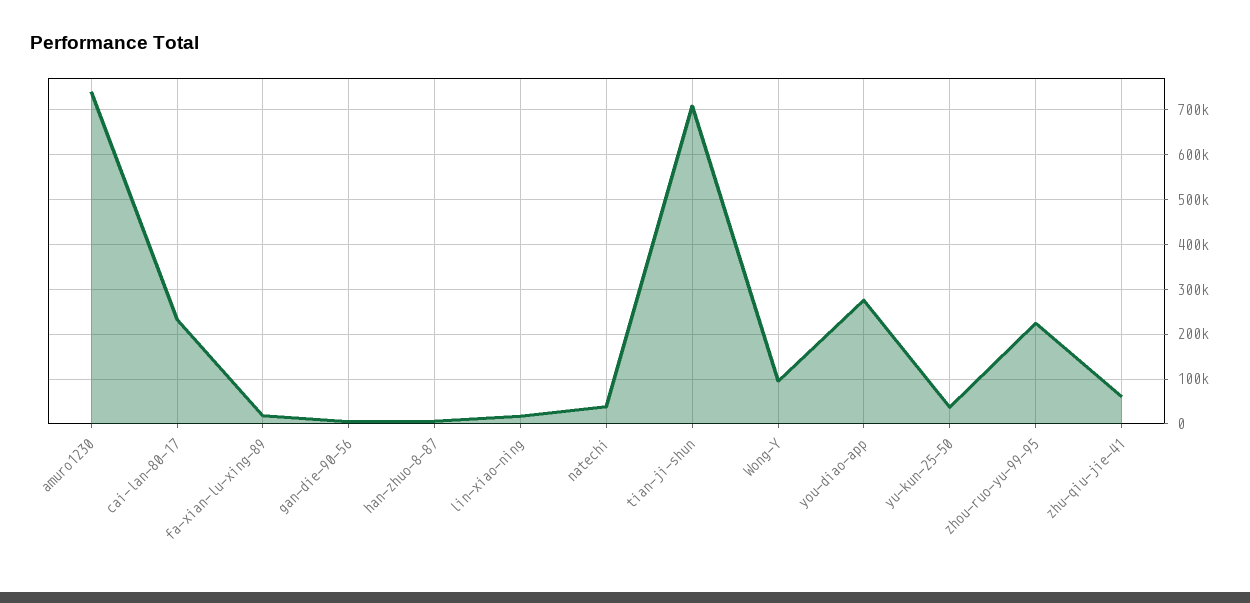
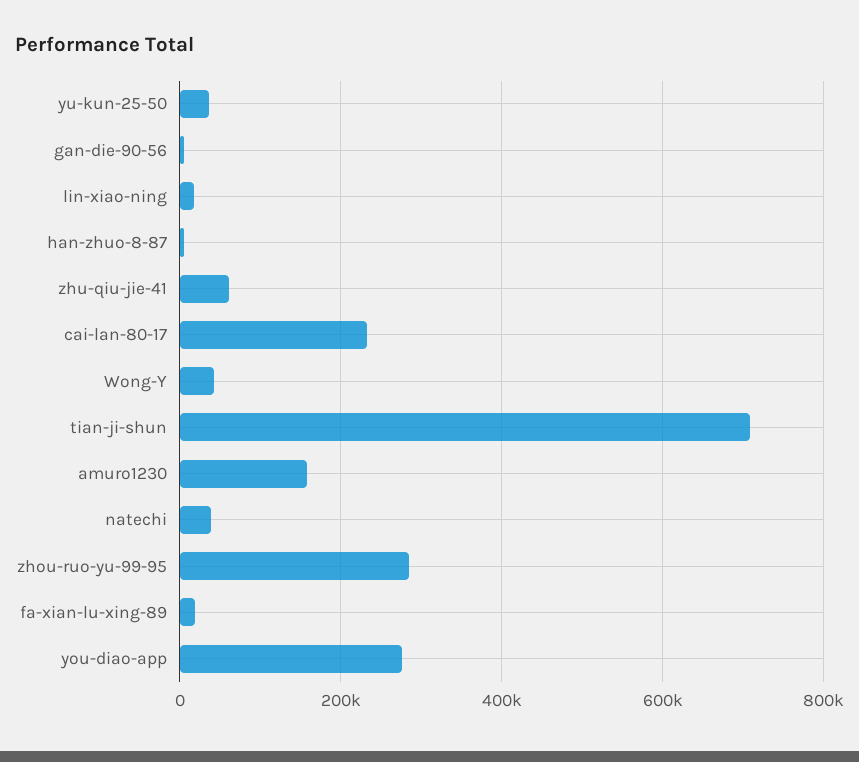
  {
-   "amuro1230": 740000,
+   "amuro1230": 160000,
    "cai-lan-80-17": 240000,
    "fa-xian-lu-xing-89": 20000,
    "gan-die-90-56": 0,
    "han-zhuo-8-87": 0,
    "lin-xiao-ning": 20000,
    "natechi": 40000,
    "tian-ji-shun": 700000,
-   "Wong-Y": 100000,
+   "Wong-Y": 40000,
    "you-diao-app": 280000,
    "yu-kun-25-50": 40000,
-   "zhou-ruo-yu-99-95": 220000,
+   "zhou-ruo-yu-99-95": 280000,
    "zhu-qiu-jie-41": 60000
  }

